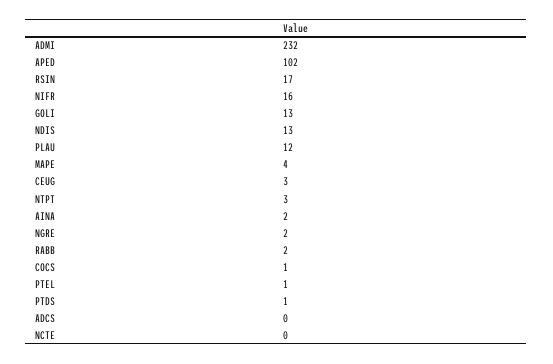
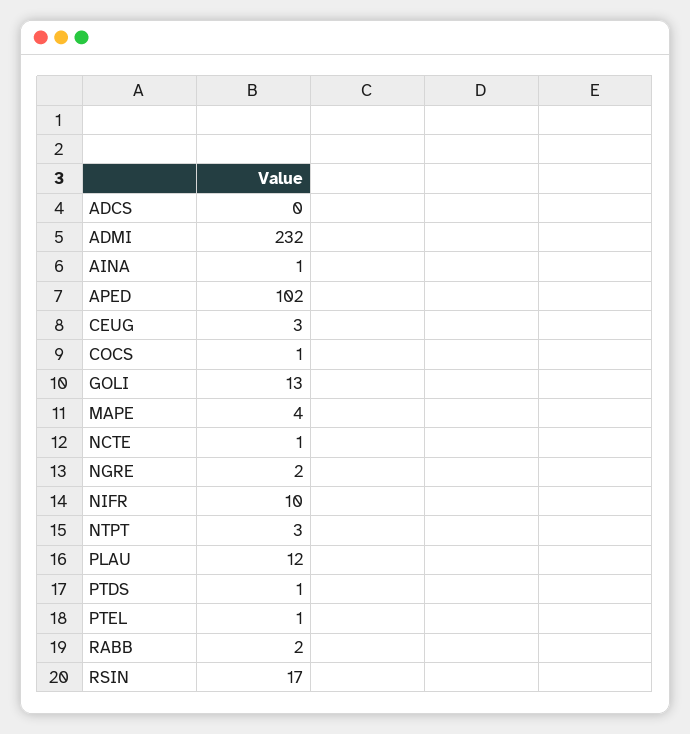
  {
    "ADMI": 232,
    "APED": 102,
    "RSIN": 17,
-   "NIFR": 16,
+   "NIFR": 10,
    "GOLI": 13,
-   "NDIS": 13,
    "PLAU": 12,
    "MAPE": 4,
    "CEUG": 3,
    "NTPT": 3,
-   "AINA": 2,
+   "AINA": 1,
    "NGRE": 2,
    "RABB": 2,
    "COCS": 1,
    "PTEL": 1,
    "PTDS": 1,
    "ADCS": 0,
-   "NCTE": 0
+   "NCTE": 1
  }

